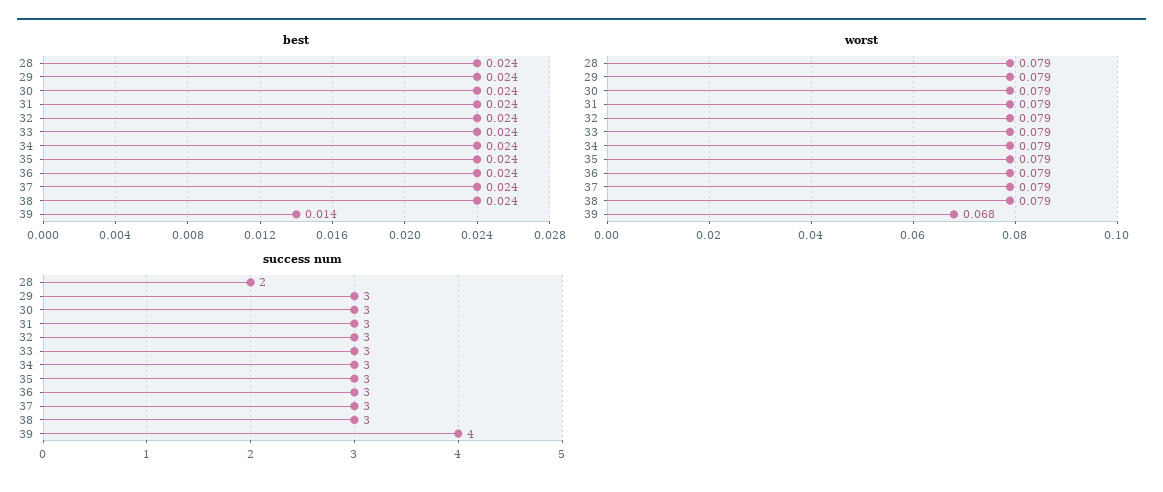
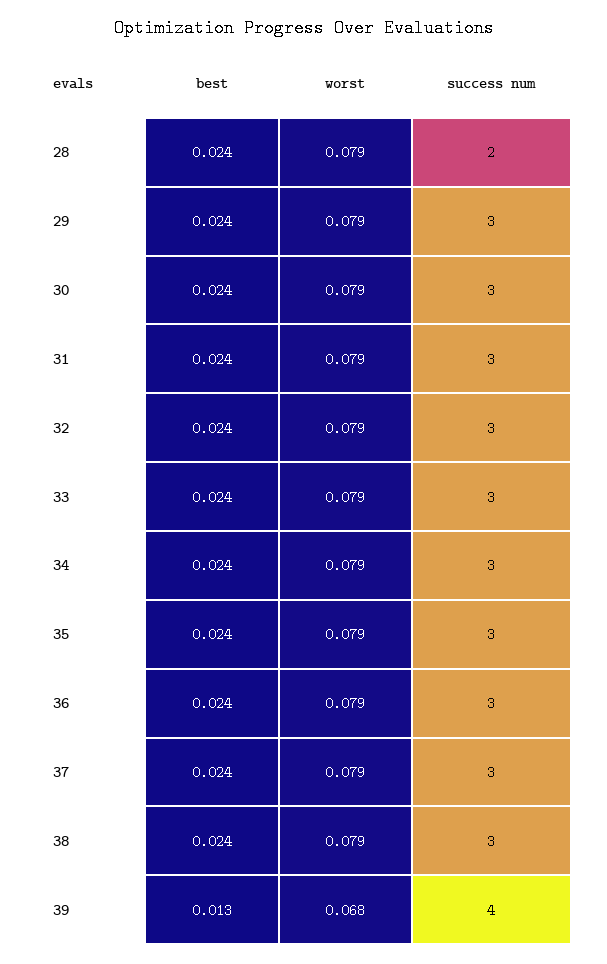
  {
    "best": {
      "28": 0.024,
      "29": 0.024,
      "30": 0.024,
      "31": 0.024,
      "32": 0.024,
      "33": 0.024,
      "34": 0.024,
      "35": 0.024,
      "36": 0.024,
      "37": 0.024,
      "38": 0.024,
-     "39": 0.014
+     "39": 0.013
    },
    "worst": {
      "28": 0.079,
      "29": 0.079,
      "30": 0.079,
      "31": 0.079,
      "32": 0.079,
      "33": 0.079,
      "34": 0.079,
      "35": 0.079,
      "36": 0.079,
      "37": 0.079,
      "38": 0.079,
      "39": 0.068
    },
    "success num": {
      "28": 2,
      "29": 3,
      "30": 3,
      "31": 3,
      "32": 3,
      "33": 3,
      "34": 3,
      "35": 3,
      "36": 3,
      "37": 3,
      "38": 3,
      "39": 4
    }
  }

